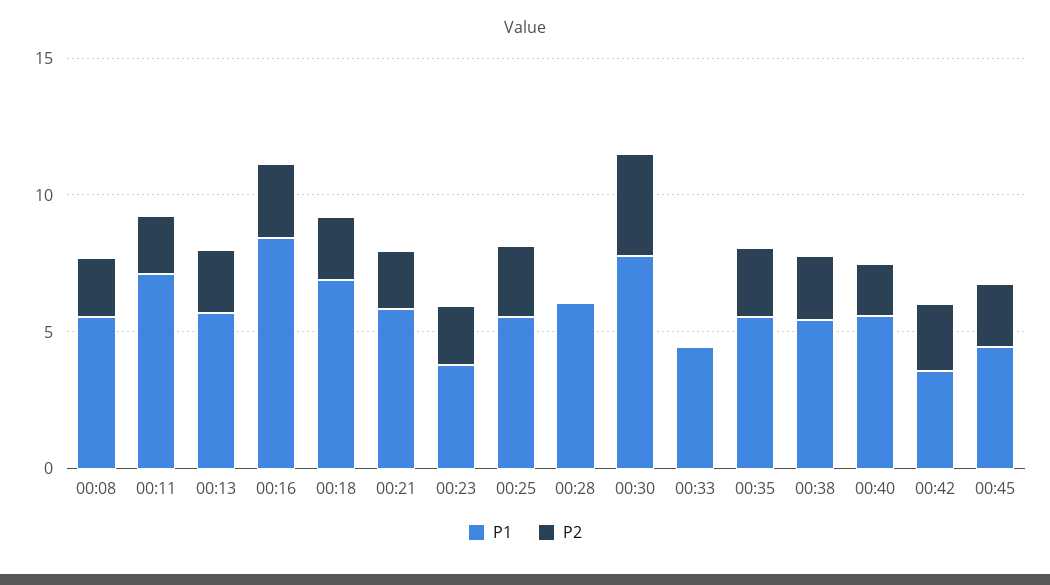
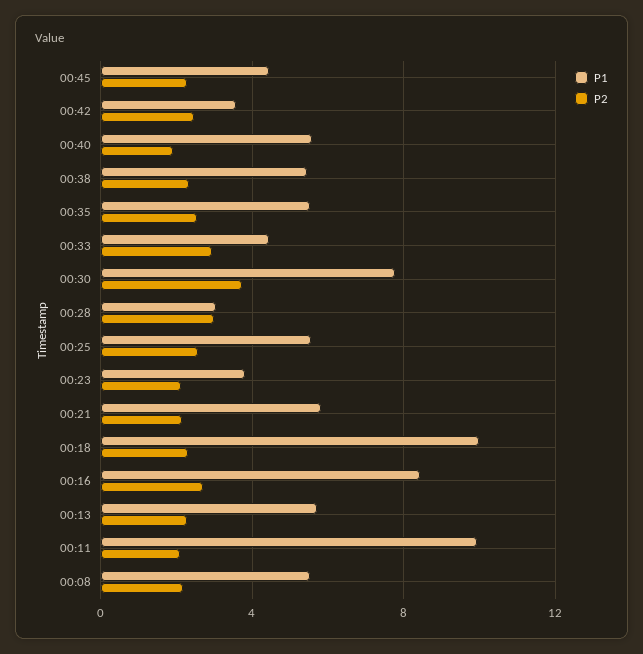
  {
    "P1": {
      "00:08": 5.5,
-     "00:11": 7,
+     "00:11": 10,
      "00:13": 5.5,
      "00:16": 8.5,
-     "00:18": 7,
+     "00:18": 10,
      "00:21": 6,
      "00:23": 4,
      "00:25": 5.5,
-     "00:28": 6,
+     "00:28": 3,
      "00:30": 8,
      "00:33": 4.5,
      "00:35": 5.5,
      "00:38": 5.5,
      "00:40": 5.5,
      "00:42": 3.5,
      "00:45": 4.5
    },
    "P2": {
      "00:08": 2,
      "00:11": 2,
      "00:13": 2.5,
      "00:16": 2.5,
      "00:18": 2.5,
      "00:21": 2,
      "00:23": 2,
      "00:25": 2.5,
-     "00:28": 0,
+     "00:28": 3,
      "00:30": 3.5,
-     "00:33": 0,
+     "00:33": 3,
      "00:35": 2.5,
      "00:38": 2.5,
      "00:40": 2,
      "00:42": 2.5,
      "00:45": 2.5
    }
  }

